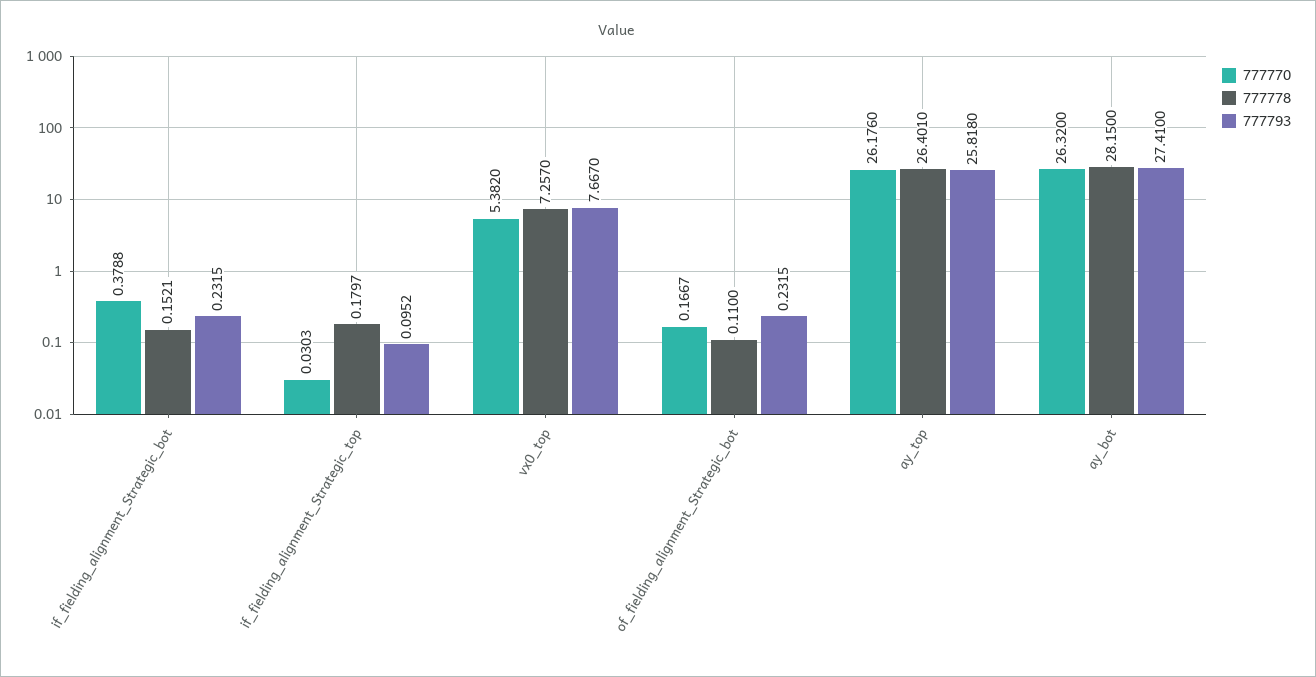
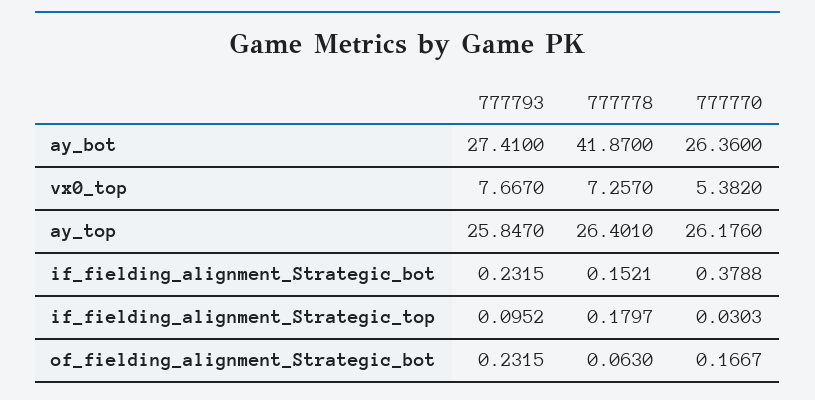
  {
    "777770": {
      "if_fielding_alignment_Strategic_bot": 0.3788,
      "if_fielding_alignment_Strategic_top": 0.0303,
      "vx0_top": 5.382,
      "of_fielding_alignment_Strategic_bot": 0.1667,
      "ay_top": 26.176,
-     "ay_bot": 26.32
+     "ay_bot": 26.36
    },
    "777778": {
      "if_fielding_alignment_Strategic_bot": 0.1521,
      "if_fielding_alignment_Strategic_top": 0.1797,
      "vx0_top": 7.257,
-     "of_fielding_alignment_Strategic_bot": 0.11,
+     "of_fielding_alignment_Strategic_bot": 0.063,
      "ay_top": 26.401,
-     "ay_bot": 28.15
+     "ay_bot": 41.87
    },
    "777793": {
      "if_fielding_alignment_Strategic_bot": 0.2315,
      "if_fielding_alignment_Strategic_top": 0.0952,
      "vx0_top": 7.667,
      "of_fielding_alignment_Strategic_bot": 0.2315,
-     "ay_top": 25.818,
+     "ay_top": 25.847,
      "ay_bot": 27.41
    }
  }

